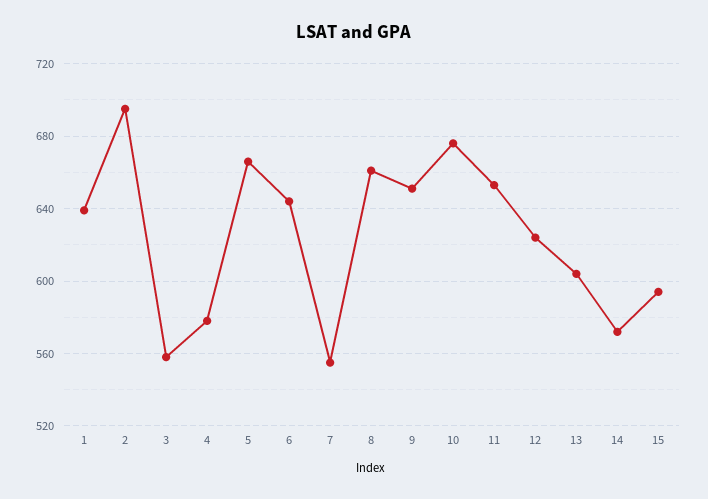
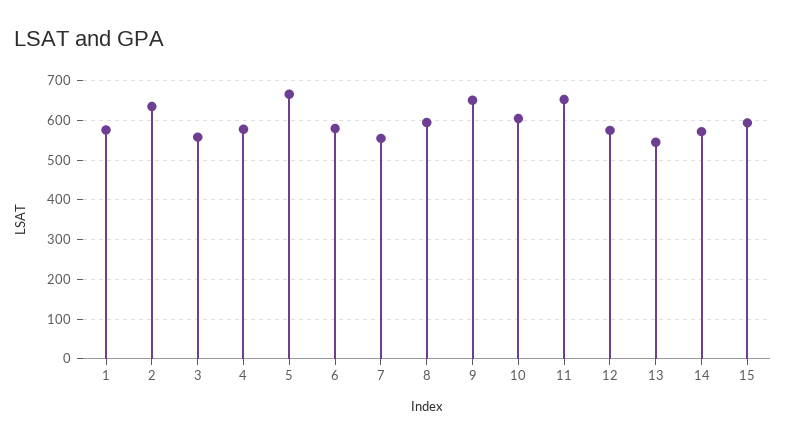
  {
-   "1": 640,
+   "1": 580,
-   "2": 695,
+   "2": 640,
    "3": 560,
    "4": 580,
    "5": 665,
-   "6": 645,
+   "6": 580,
    "7": 555,
-   "8": 660,
+   "8": 600,
    "9": 650,
-   "10": 675,
+   "10": 600,
    "11": 655,
-   "12": 625,
+   "12": 580,
-   "13": 605,
+   "13": 540,
    "14": 570,
    "15": 595
  }

